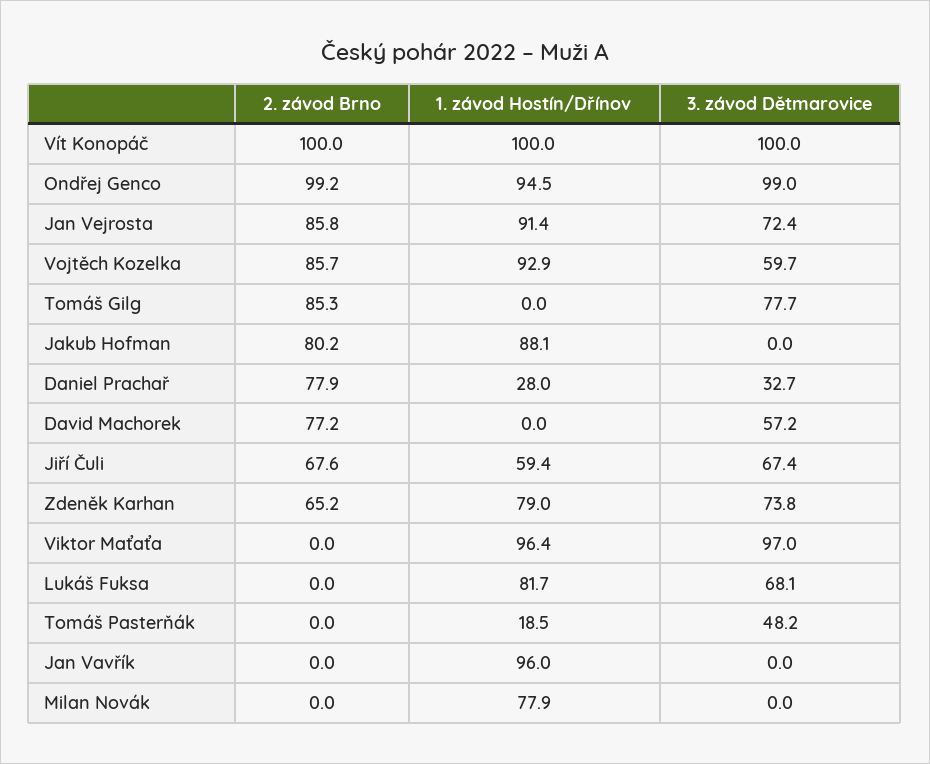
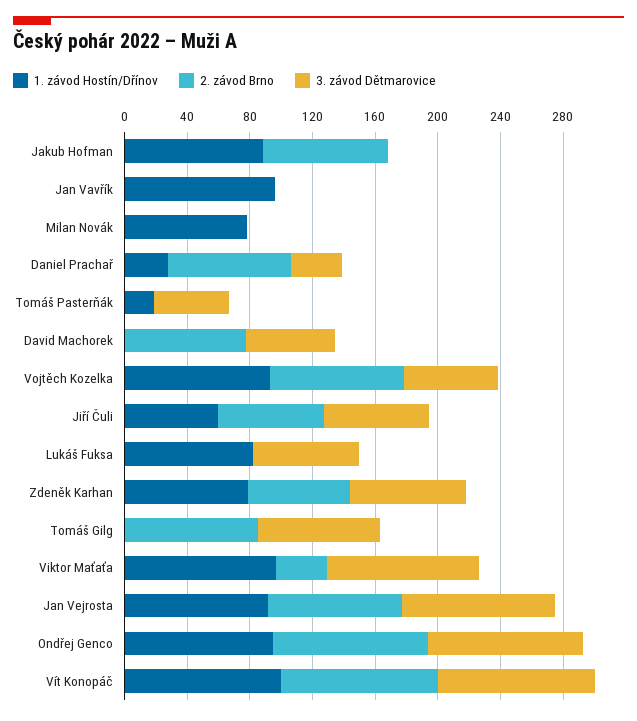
  {
    "2. závod Brno": {
      "Vít Konopáč": 100,
      "Ondřej Genco": 99.2,
      "Jan Vejrosta": 85.8,
      "Vojtěch Kozelka": 85.7,
      "Tomáš Gilg": 85.3,
      "Jakub Hofman": 80.2,
      "Daniel Prachař": 77.9,
      "David Machorek": 77.2,
      "Jiří Čuli": 67.6,
      "Zdeněk Karhan": 65.2,
-     "Viktor Maťaťa": 0,
+     "Viktor Maťaťa": 30,
      "Lukáš Fuksa": 0,
      "Tomáš Pasterňák": 0,
      "Jan Vavřík": 0,
      "Milan Novák": 0
    },
    "1. závod Hostín/Dřínov": {
      "Vít Konopáč": 100,
      "Ondřej Genco": 94.5,
      "Jan Vejrosta": 91.4,
      "Vojtěch Kozelka": 92.9,
      "Tomáš Gilg": 0,
      "Jakub Hofman": 88.1,
      "Daniel Prachař": 28,
      "David Machorek": 0,
      "Jiří Čuli": 59.4,
      "Zdeněk Karhan": 79,
      "Viktor Maťaťa": 96.4,
      "Lukáš Fuksa": 81.7,
      "Tomáš Pasterňák": 18.5,
      "Jan Vavřík": 96,
      "Milan Novák": 77.9
    },
    "3. závod Dětmarovice": {
      "Vít Konopáč": 100,
      "Ondřej Genco": 99,
-     "Jan Vejrosta": 72.4,
+     "Jan Vejrosta": 100,
      "Vojtěch Kozelka": 59.7,
      "Tomáš Gilg": 77.7,
      "Jakub Hofman": 0,
      "Daniel Prachař": 32.7,
      "David Machorek": 57.2,
      "Jiří Čuli": 67.4,
      "Zdeněk Karhan": 73.8,
      "Viktor Maťaťa": 97,
      "Lukáš Fuksa": 68.1,
      "Tomáš Pasterňák": 48.2,
      "Jan Vavřík": 0,
      "Milan Novák": 0
    }
  }

